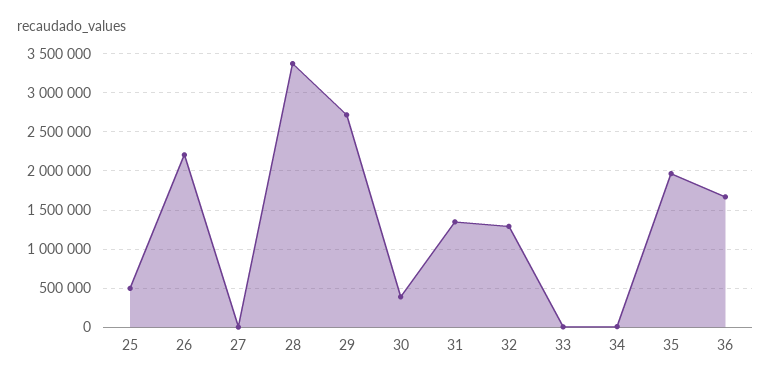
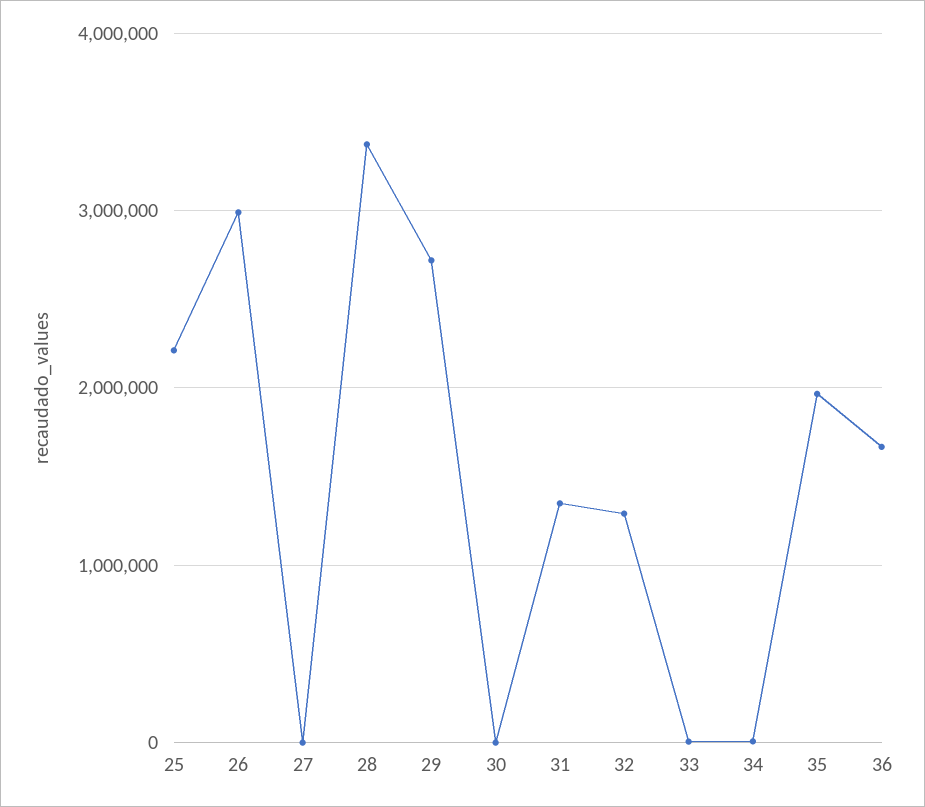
  {
-   "25": 500000,
+   "25": 2200000,
-   "26": 2200000,
+   "26": 3000000,
    "27": 0,
    "28": 3400000,
    "29": 2700000,
-   "30": 400000,
+   "30": 0,
    "31": 1300000,
    "32": 1300000,
    "33": 0,
    "34": 0,
    "35": 2000000,
    "36": 1700000
  }

